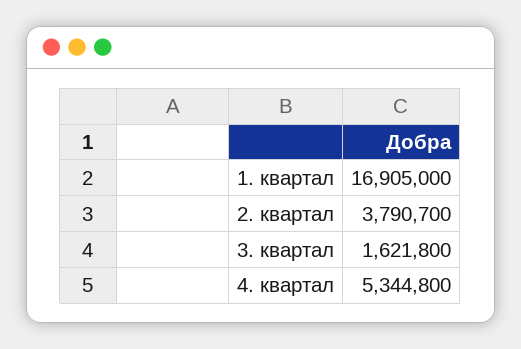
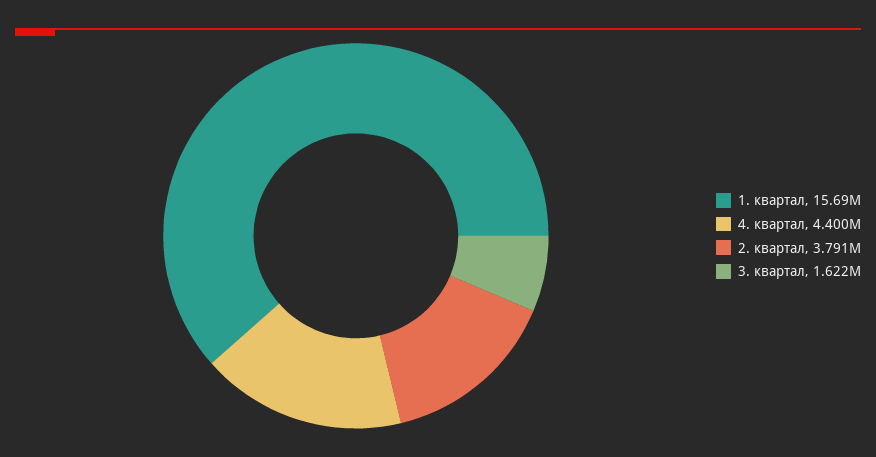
  {
-   "1. квартал": 16905000,
+   "1. квартал": 15690000,
    "2. квартал": 3790700,
    "3. квартал": 1621800,
-   "4. квартал": 5344800
+   "4. квартал": 4400000
  }

